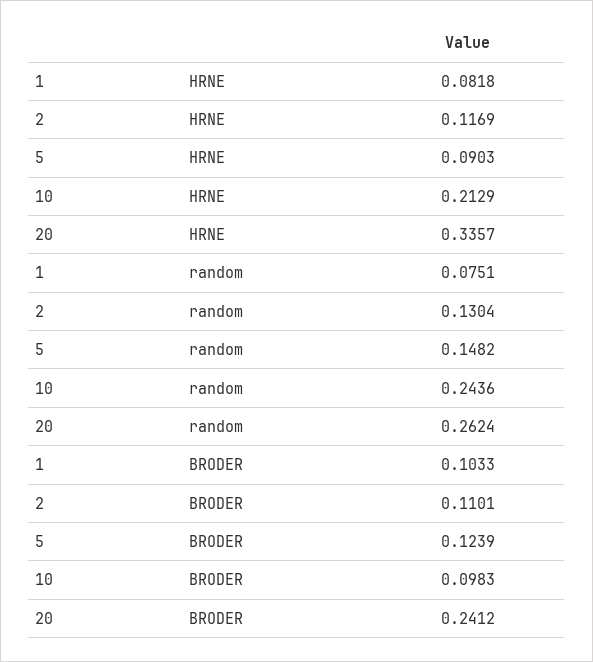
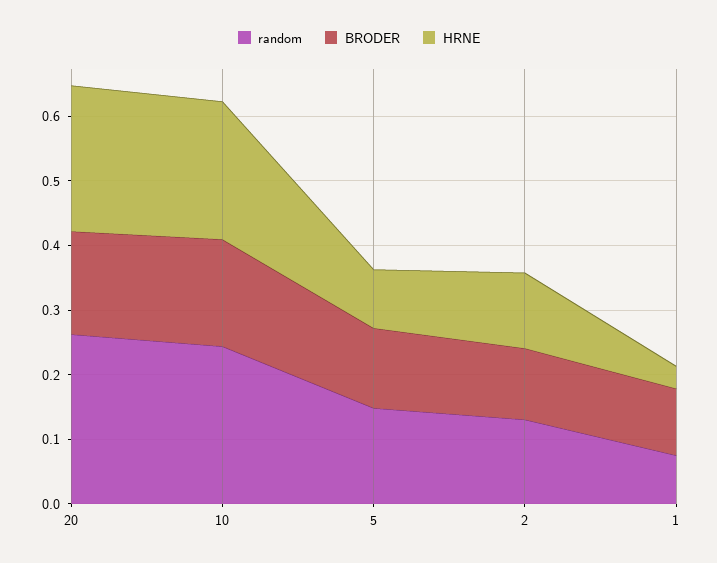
  {
    "HRNE": {
-     "1": 0.0818,
+     "1": 0.04,
      "2": 0.1169,
      "5": 0.0903,
      "10": 0.2129,
-     "20": 0.3357
+     "20": 0.22
    },
    "random": {
      "1": 0.0751,
      "2": 0.1304,
      "5": 0.1482,
      "10": 0.2436,
      "20": 0.2624
    },
    "BRODER": {
      "1": 0.1033,
      "2": 0.1101,
      "5": 0.1239,
-     "10": 0.0983,
+     "10": 0.16,
-     "20": 0.2412
+     "20": 0.16
    }
  }

